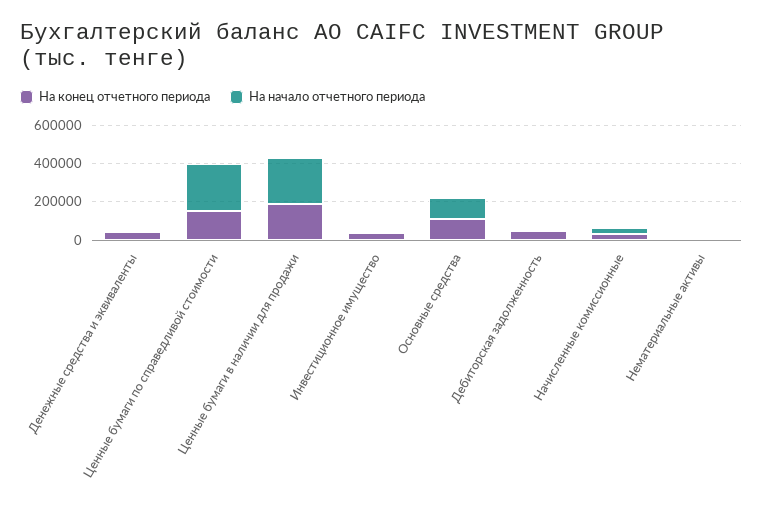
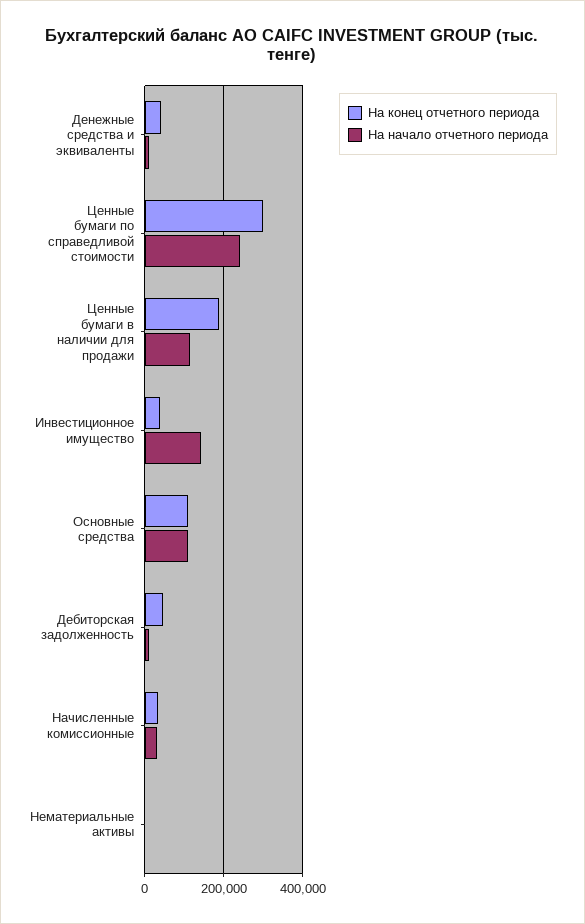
  {
    "На конец отчетного периода": {
      "Денежные средства и эквиваленты": 40000,
-     "Ценные бумаги по справедливой стоимости": 150000,
+     "Ценные бумаги по справедливой стоимости": 300000,
      "Ценные бумаги в наличии для продажи": 180000,
      "Инвестиционное имущество": 40000,
      "Основные средства": 100000,
      "Дебиторская задолженность": 40000,
      "Начисленные комиссионные": 40000,
      "Нематериальные активы": 0
    },
    "На начало отчетного периода": {
      "Денежные средства и эквиваленты": 20000,
      "Ценные бумаги по справедливой стоимости": 240000,
-     "Ценные бумаги в наличии для продажи": 250000,
+     "Ценные бумаги в наличии для продажи": 120000,
-     "Инвестиционное имущество": 0,
+     "Инвестиционное имущество": 140000,
      "Основные средства": 120000,
      "Дебиторская задолженность": 20000,
      "Начисленные комиссионные": 40000,
      "Нематериальные активы": 0
    }
  }

